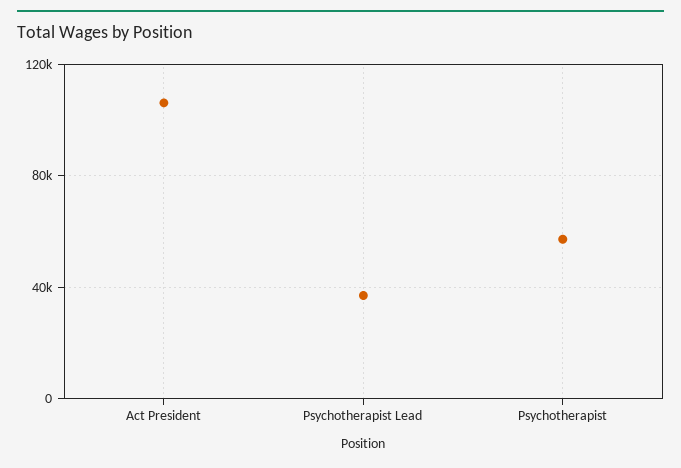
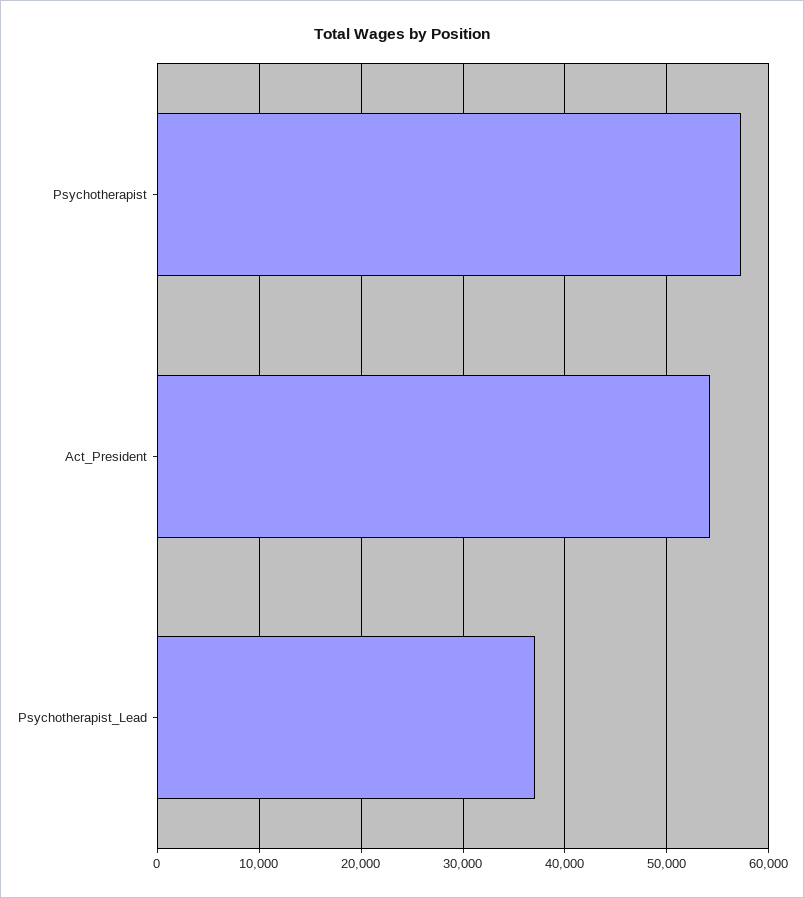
  {
-   "Act President": 105000,
+   "Act President": 54000,
    "Psychotherapist Lead": 37000,
    "Psychotherapist": 57000
  }

